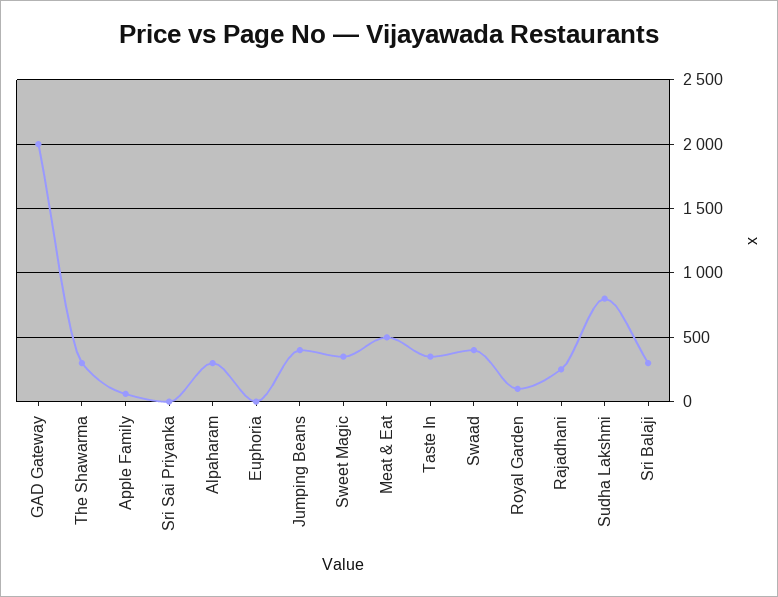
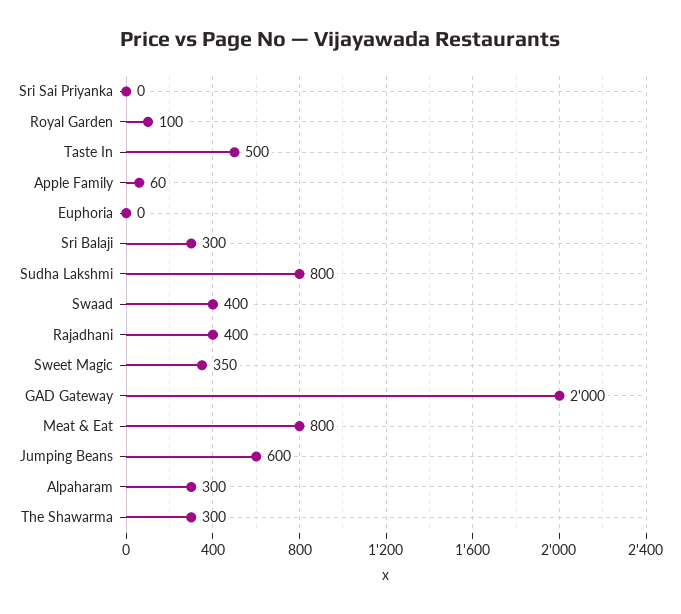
  {
    "GAD Gateway": 2000,
    "The Shawarma": 300,
    "Apple Family": 60,
    "Sri Sai Priyanka": 0,
    "Alpaharam": 300,
    "Euphoria": 0,
-   "Jumping Beans": 400,
+   "Jumping Beans": 600,
    "Sweet Magic": 350,
-   "Meat & Eat": 500,
+   "Meat & Eat": 800,
-   "Taste In": 350,
+   "Taste In": 500,
    "Swaad": 400,
    "Royal Garden": 100,
-   "Rajadhani": 250,
+   "Rajadhani": 400,
    "Sudha Lakshmi": 800,
    "Sri Balaji": 300
  }

